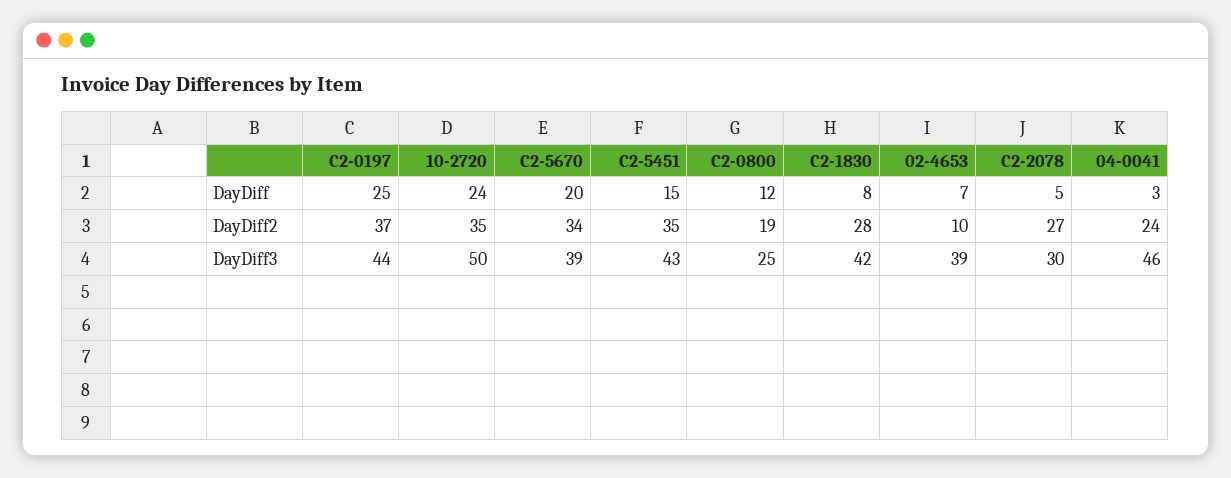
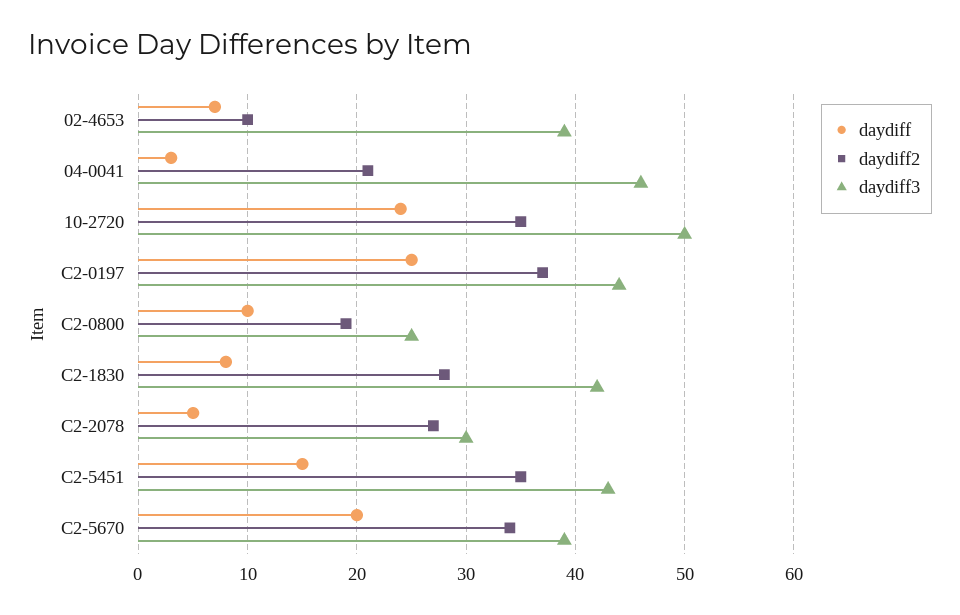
  {
    "DayDiff": {
      "C2-0197": 25,
      "10-2720": 24,
      "C2-5670": 20,
      "C2-5451": 15,
-     "C2-0800": 12,
+     "C2-0800": 10,
      "C2-1830": 8,
      "02-4653": 7,
      "C2-2078": 5,
      "04-0041": 3
    },
    "DayDiff2": {
      "C2-0197": 37,
      "10-2720": 35,
      "C2-5670": 34,
      "C2-5451": 35,
      "C2-0800": 19,
      "C2-1830": 28,
      "02-4653": 10,
      "C2-2078": 27,
-     "04-0041": 24
+     "04-0041": 21
    },
    "DayDiff3": {
      "C2-0197": 44,
      "10-2720": 50,
      "C2-5670": 39,
      "C2-5451": 43,
      "C2-0800": 25,
      "C2-1830": 42,
      "02-4653": 39,
      "C2-2078": 30,
      "04-0041": 46
    }
  }

